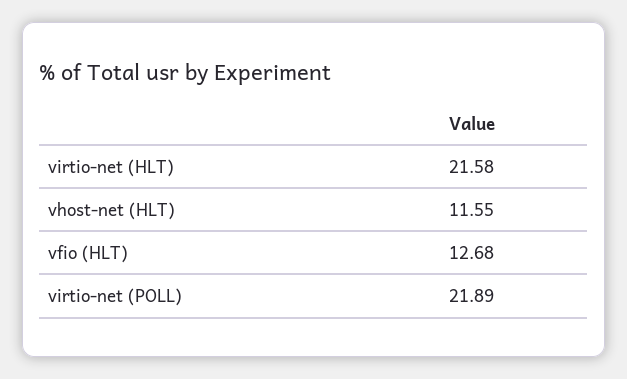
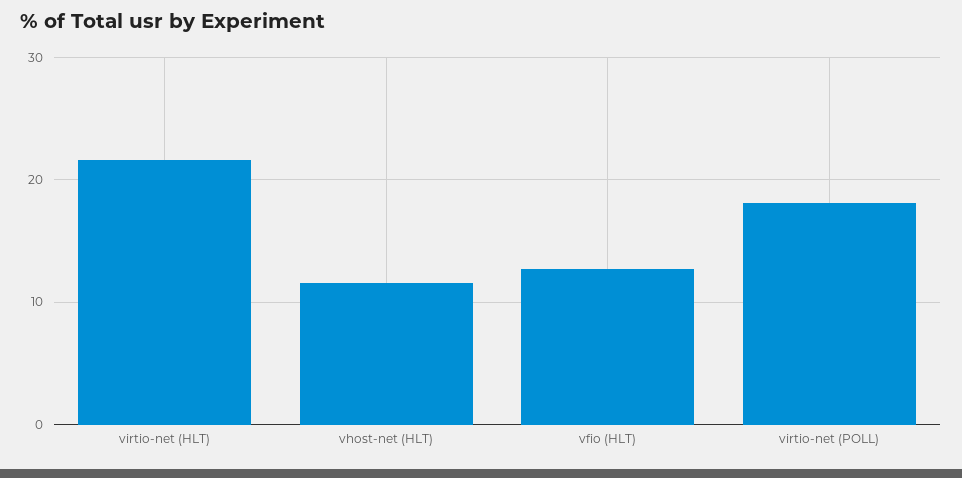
  {
    "virtio-net (HLT)": 21.58,
    "vhost-net (HLT)": 11.55,
    "vfio (HLT)": 12.68,
-   "virtio-net (POLL)": 21.89
+   "virtio-net (POLL)": 18
  }

